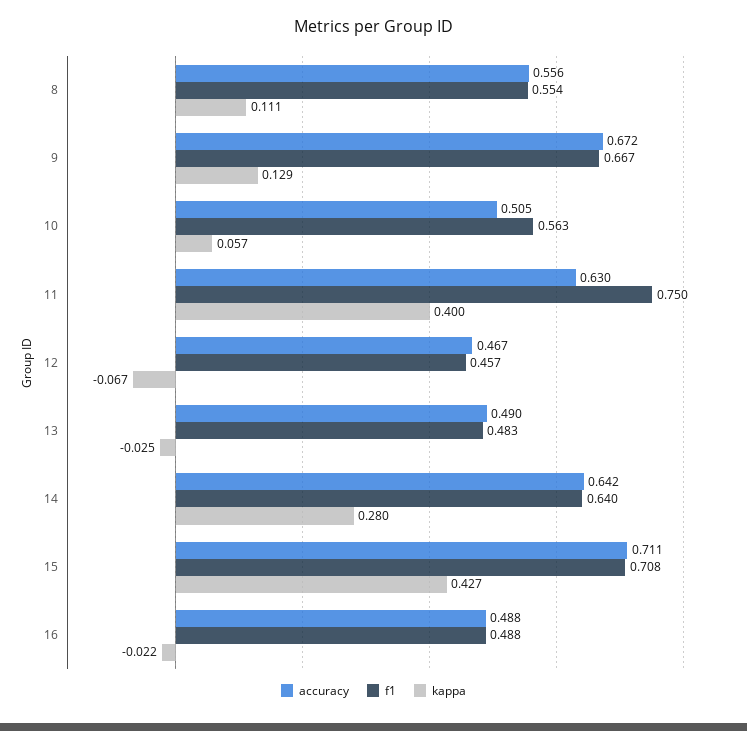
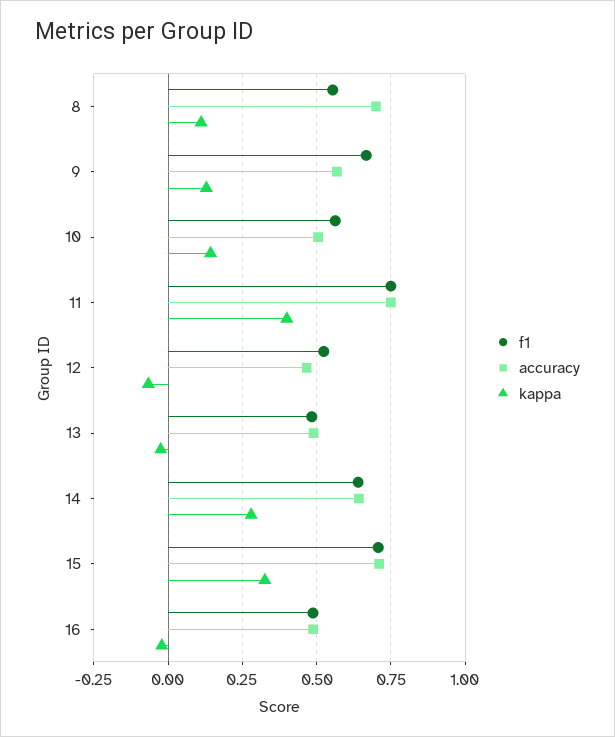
  {
    "accuracy": {
-     "8": 0.556,
+     "8": 0.7,
-     "9": 0.672,
+     "9": 0.575,
      "10": 0.505,
-     "11": 0.63,
+     "11": 0.75,
      "12": 0.467,
      "13": 0.49,
      "14": 0.642,
      "15": 0.711,
      "16": 0.488
    },
    "f1": {
      "8": 0.554,
      "9": 0.667,
      "10": 0.563,
      "11": 0.75,
-     "12": 0.457,
+     "12": 0.525,
      "13": 0.483,
      "14": 0.64,
      "15": 0.708,
      "16": 0.488
    },
    "kappa": {
      "8": 0.111,
      "9": 0.129,
-     "10": 0.057,
+     "10": 0.15,
      "11": 0.4,
      "12": -0.067,
      "13": -0.025,
      "14": 0.28,
-     "15": 0.427,
+     "15": 0.325,
      "16": -0.022
    }
  }

